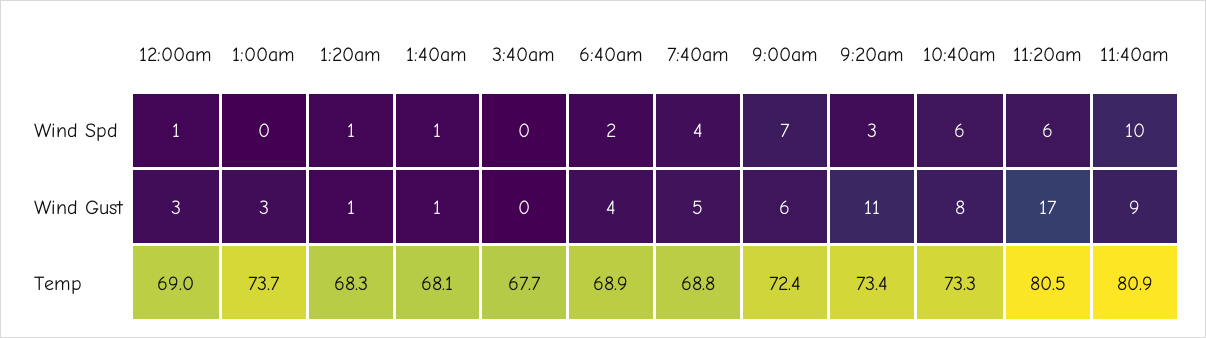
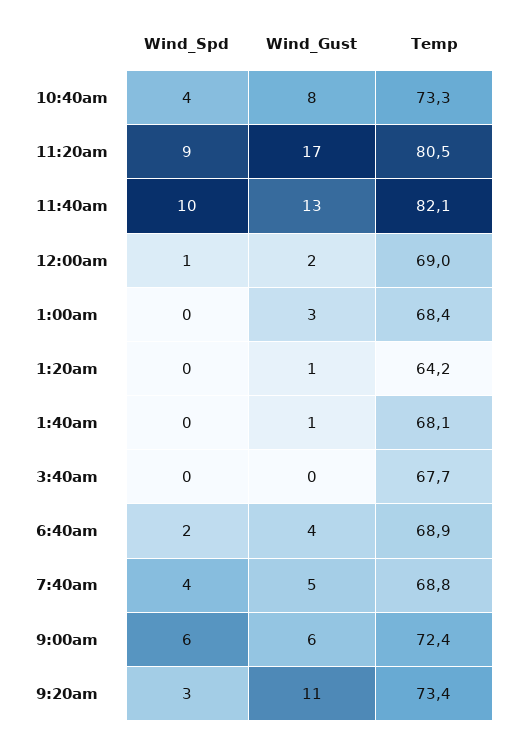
  {
    "12:00am": {
      "Wind Spd": 1,
-     "Wind Gust": 3,
+     "Wind Gust": 2,
      "Temp": 69
    },
    "1:00am": {
      "Wind Spd": 0,
      "Wind Gust": 3,
-     "Temp": 73.7
+     "Temp": 68.4
    },
    "1:20am": {
-     "Wind Spd": 1,
+     "Wind Spd": 0,
      "Wind Gust": 1,
-     "Temp": 68.3
+     "Temp": 64.2
    },
    "1:40am": {
-     "Wind Spd": 1,
+     "Wind Spd": 0,
      "Wind Gust": 1,
      "Temp": 68.1
    },
    "3:40am": {
      "Wind Spd": 0,
      "Wind Gust": 0,
      "Temp": 67.7
    },
    "6:40am": {
      "Wind Spd": 2,
      "Wind Gust": 4,
      "Temp": 68.9
    },
    "7:40am": {
      "Wind Spd": 4,
      "Wind Gust": 5,
      "Temp": 68.8
    },
    "9:00am": {
-     "Wind Spd": 7,
+     "Wind Spd": 6,
      "Wind Gust": 6,
      "Temp": 72.4
    },
    "9:20am": {
      "Wind Spd": 3,
      "Wind Gust": 11,
      "Temp": 73.4
    },
    "10:40am": {
-     "Wind Spd": 6,
+     "Wind Spd": 4,
      "Wind Gust": 8,
      "Temp": 73.3
    },
    "11:20am": {
-     "Wind Spd": 6,
+     "Wind Spd": 9,
      "Wind Gust": 17,
      "Temp": 80.5
    },
    "11:40am": {
      "Wind Spd": 10,
-     "Wind Gust": 9,
+     "Wind Gust": 13,
-     "Temp": 80.9
+     "Temp": 82.1
    }
  }

